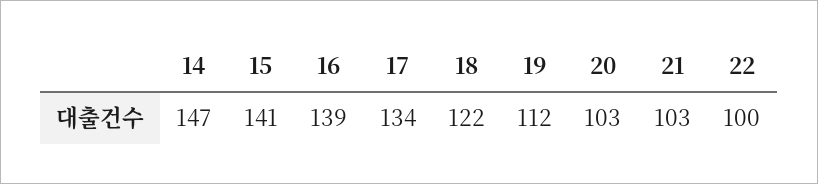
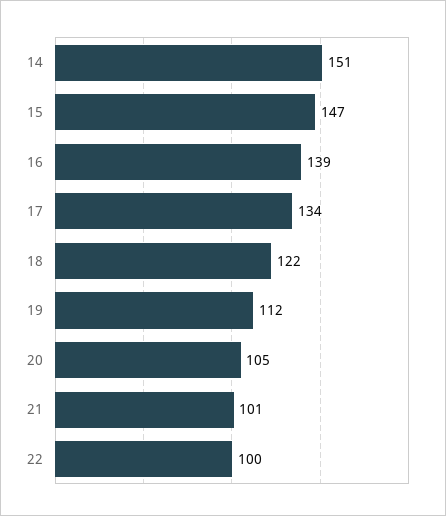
  {
-   "14": 147,
+   "14": 151,
-   "15": 141,
+   "15": 147,
    "16": 139,
    "17": 134,
    "18": 122,
    "19": 112,
-   "20": 103,
+   "20": 105,
-   "21": 103,
+   "21": 101,
    "22": 100
  }

